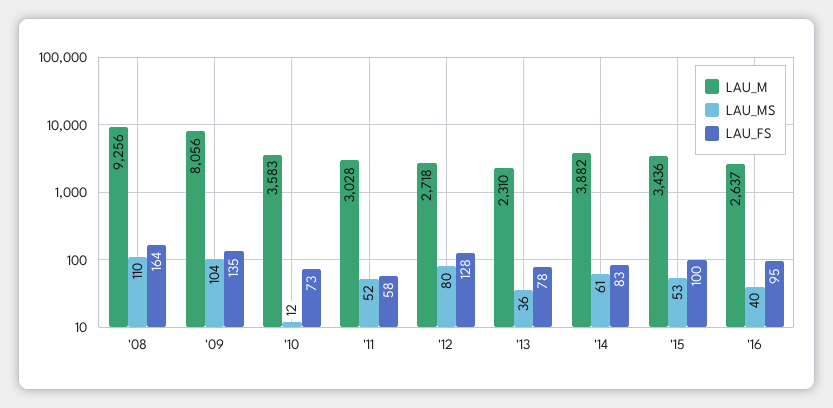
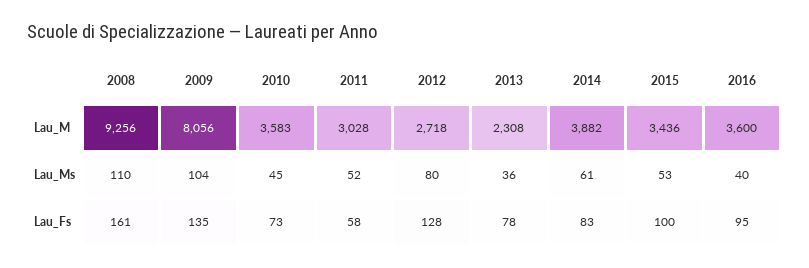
  {
    "LAU_M": {
      "'08": 9256,
      "'09": 8056,
      "'10": 3583,
      "'11": 3028,
      "'12": 2718,
-     "'13": 2310,
+     "'13": 2308,
      "'14": 3882,
      "'15": 3436,
-     "'16": 2637
+     "'16": 3600
    },
    "LAU_MS": {
      "'08": 110,
      "'09": 104,
-     "'10": 12,
+     "'10": 45,
      "'11": 52,
      "'12": 80,
      "'13": 36,
      "'14": 61,
      "'15": 53,
      "'16": 40
    },
    "LAU_FS": {
-     "'08": 164,
+     "'08": 161,
      "'09": 135,
      "'10": 73,
      "'11": 58,
      "'12": 128,
      "'13": 78,
      "'14": 83,
      "'15": 100,
      "'16": 95
    }
  }

